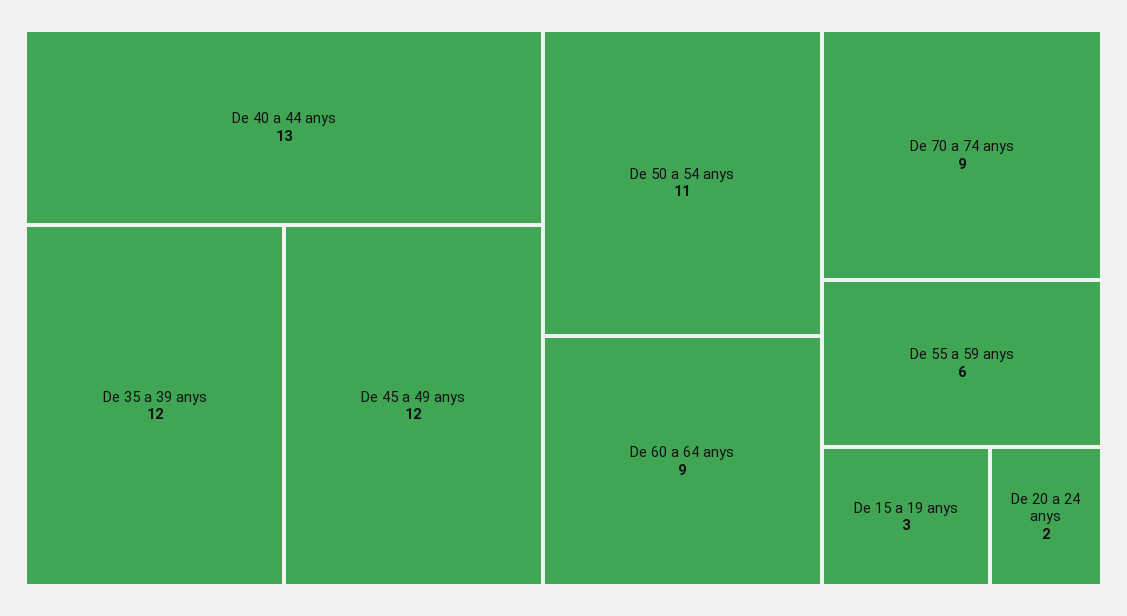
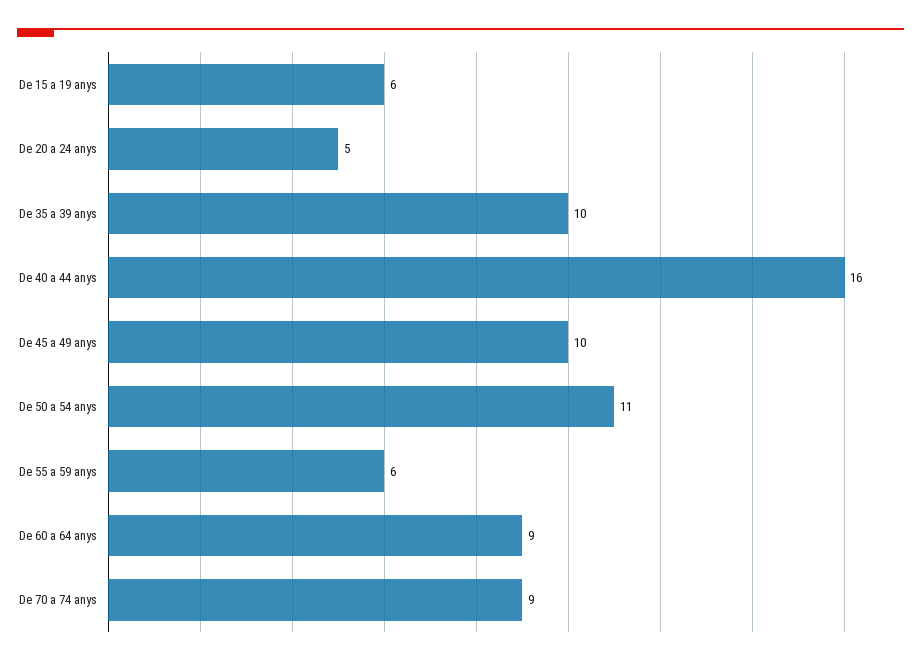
  {
-   "De 40 a 44 anys": 13,
+   "De 40 a 44 anys": 16,
-   "De 35 a 39 anys": 12,
+   "De 35 a 39 anys": 10,
-   "De 45 a 49 anys": 12,
+   "De 45 a 49 anys": 10,
    "De 50 a 54 anys": 11,
    "De 60 a 64 anys": 9,
    "De 70 a 74 anys": 9,
    "De 55 a 59 anys": 6,
-   "De 15 a 19 anys": 3,
+   "De 15 a 19 anys": 6,
-   "De 20 a 24 anys": 2
+   "De 20 a 24 anys": 5
  }

